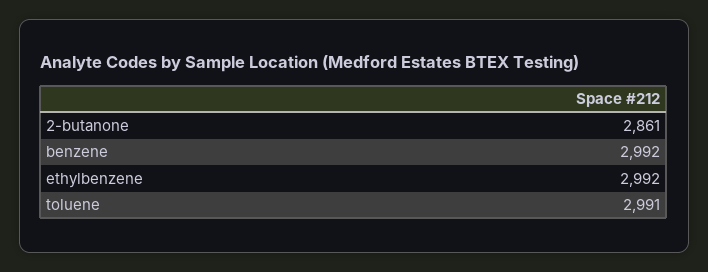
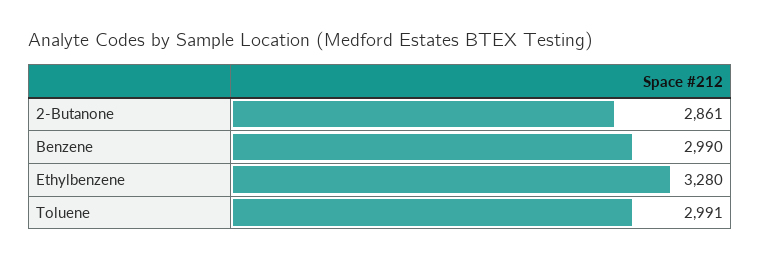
  {
    "2-butanone": 2861,
-   "benzene": 2992,
+   "benzene": 2990,
-   "ethylbenzene": 2992,
+   "ethylbenzene": 3280,
    "toluene": 2991
  }

